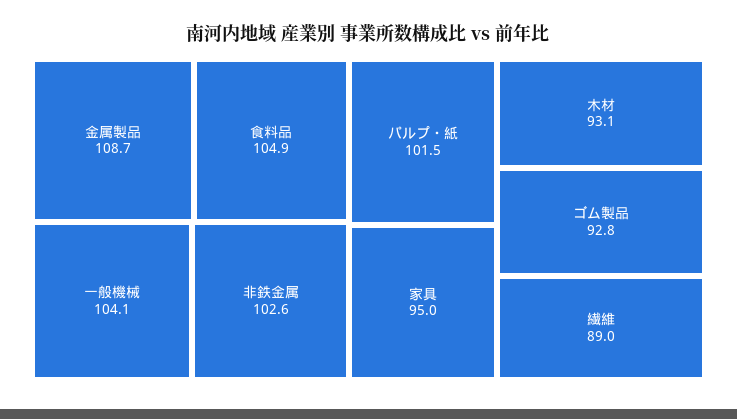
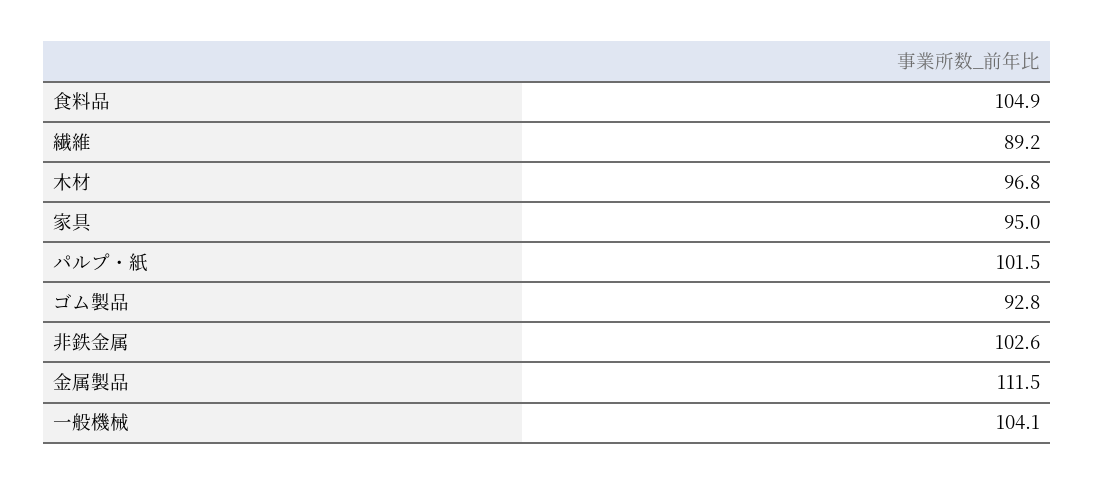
  {
-   "金属製品": 108.7,
+   "金属製品": 111.5,
    "食料品": 104.9,
    "一般機械": 104.1,
    "非鉄金属": 102.6,
    "パルプ・紙": 101.5,
    "家具": 95,
-   "木材": 93.1,
+   "木材": 96.8,
    "ゴム製品": 92.8,
-   "繊維": 89
+   "繊維": 89.2
  }

